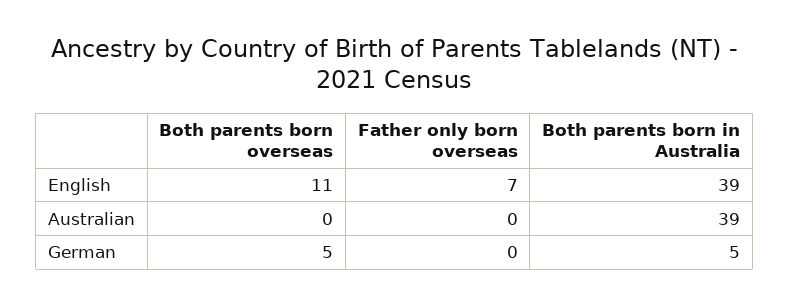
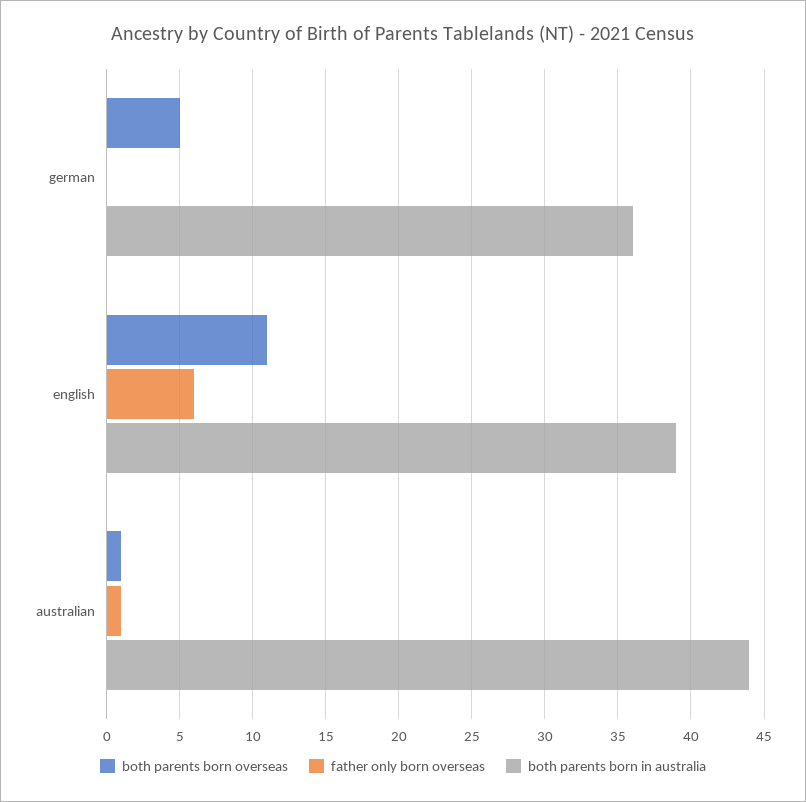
  {
    "Both parents born overseas": {
      "English": 11,
-     "Australian": 0,
+     "Australian": 1,
      "German": 5
    },
    "Father only born overseas": {
-     "English": 7,
+     "English": 6,
-     "Australian": 0,
+     "Australian": 1,
      "German": 0
    },
    "Both parents born in Australia": {
      "English": 39,
-     "Australian": 39,
+     "Australian": 44,
-     "German": 5
+     "German": 36
    }
  }

